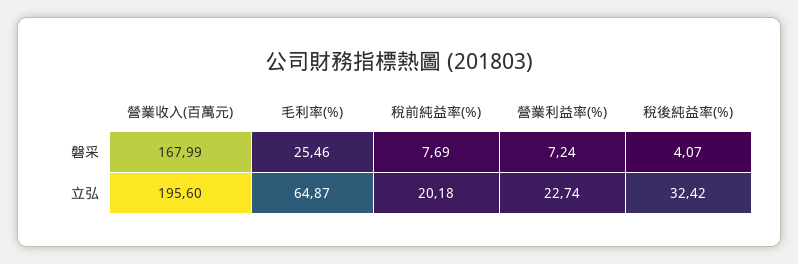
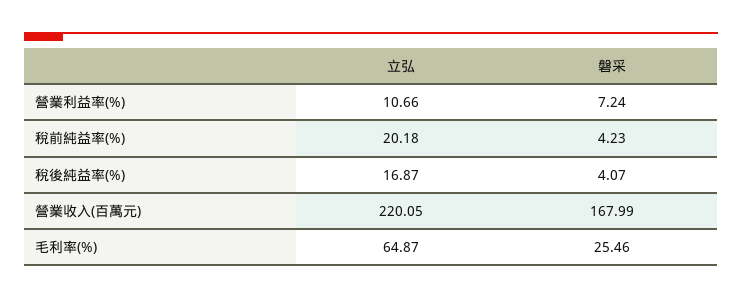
  {
    "營業收入(百萬元)": {
      "磐采": 167.99,
-     "立弘": 195.6
+     "立弘": 220.05
    },
    "毛利率(%)": {
      "磐采": 25.46,
      "立弘": 64.87
    },
    "稅前純益率(%)": {
-     "磐采": 7.69,
+     "磐采": 4.23,
      "立弘": 20.18
    },
    "營業利益率(%)": {
      "磐采": 7.24,
-     "立弘": 22.74
+     "立弘": 10.66
    },
    "稅後純益率(%)": {
      "磐采": 4.07,
-     "立弘": 32.42
+     "立弘": 16.87
    }
  }

